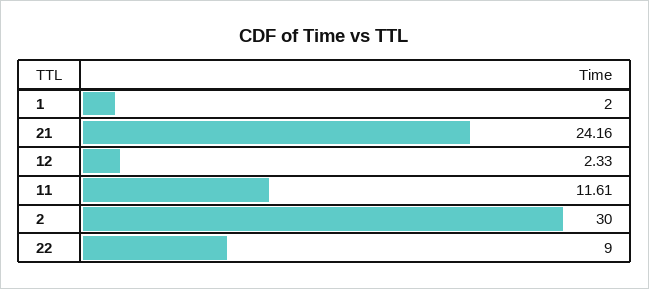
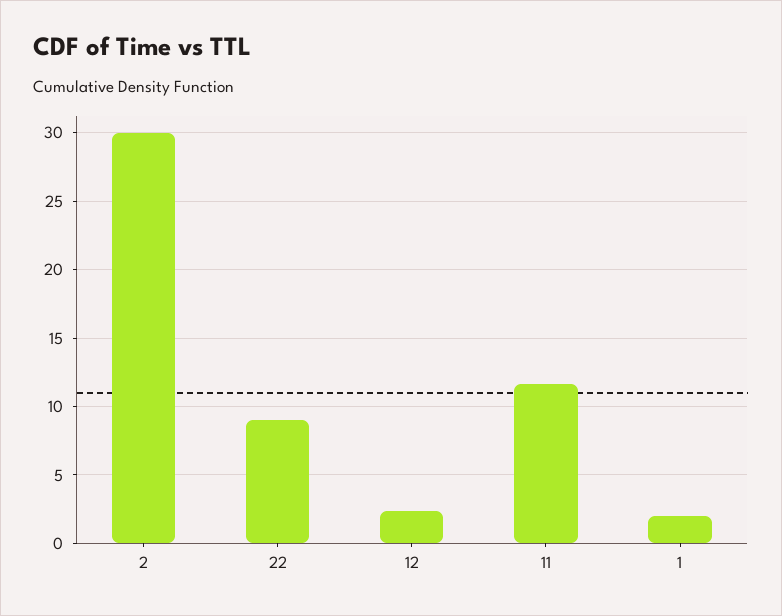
  {
    "1": 2,
-   "21": 24.16,
    "12": 2.33,
    "11": 11.61,
    "2": 30,
    "22": 9
  }

